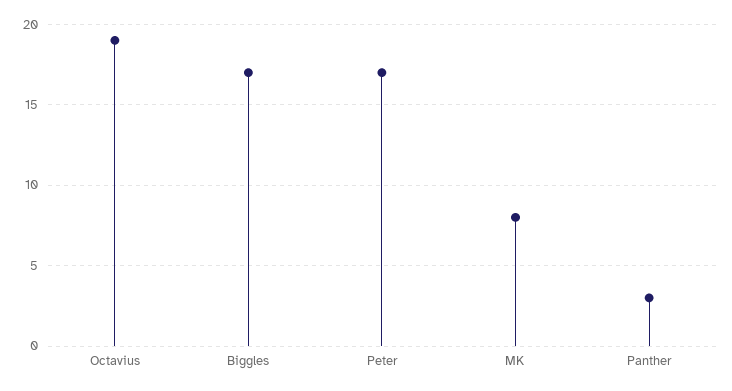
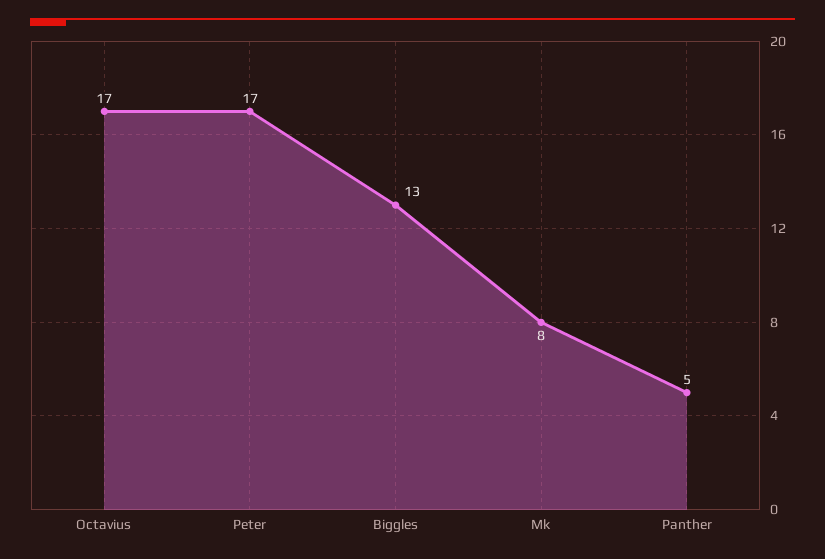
  {
-   "Octavius": 19,
+   "Octavius": 17,
-   "Biggles": 17,
+   "Biggles": 13,
    "Peter": 17,
    "MK": 8,
-   "Panther": 3
+   "Panther": 5
  }

